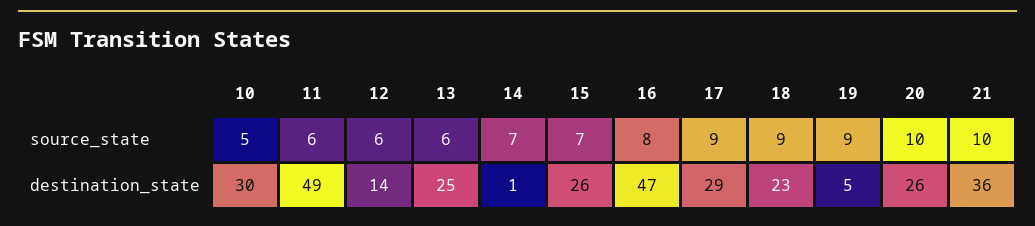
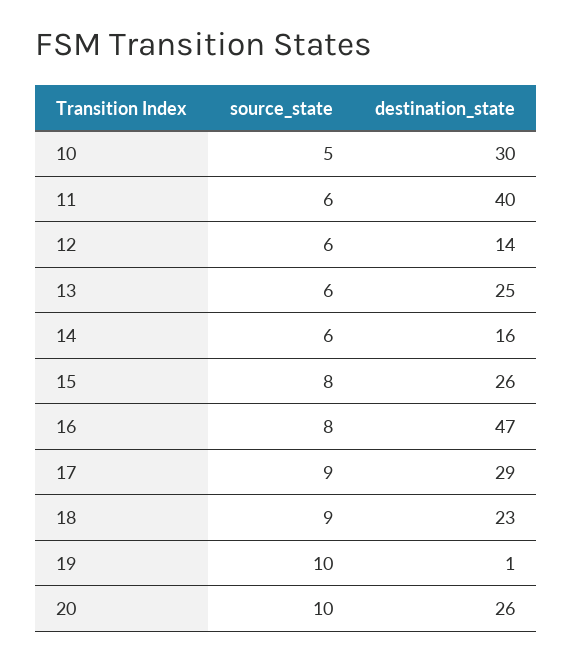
  {
    "10": {
      "source_state": 5,
      "destination_state": 30
    },
    "11": {
      "source_state": 6,
-     "destination_state": 49
+     "destination_state": 40
    },
    "12": {
      "source_state": 6,
      "destination_state": 14
    },
    "13": {
      "source_state": 6,
      "destination_state": 25
    },
    "14": {
-     "source_state": 7,
+     "source_state": 6,
-     "destination_state": 1
+     "destination_state": 16
    },
    "15": {
-     "source_state": 7,
+     "source_state": 8,
      "destination_state": 26
    },
    "16": {
      "source_state": 8,
      "destination_state": 47
    },
    "17": {
      "source_state": 9,
      "destination_state": 29
    },
    "18": {
      "source_state": 9,
      "destination_state": 23
    },
    "19": {
-     "source_state": 9,
+     "source_state": 10,
-     "destination_state": 5
+     "destination_state": 1
    },
    "20": {
      "source_state": 10,
      "destination_state": 26
-   },
+   }
-   "21": {
-     "source_state": 10,
-     "destination_state": 36
-   }
  }

